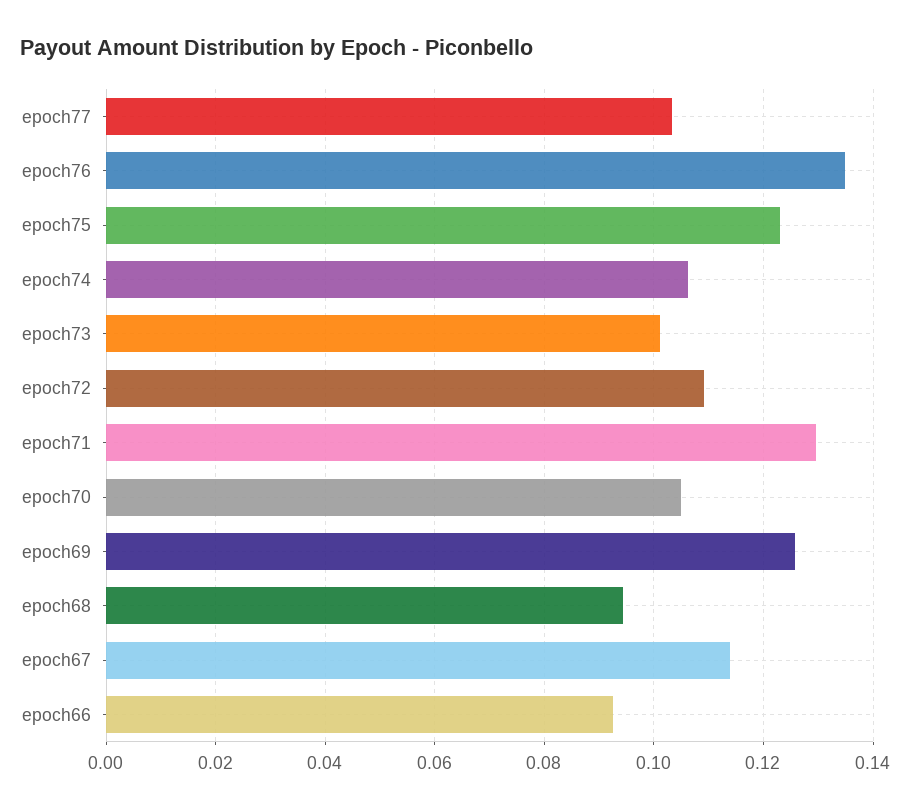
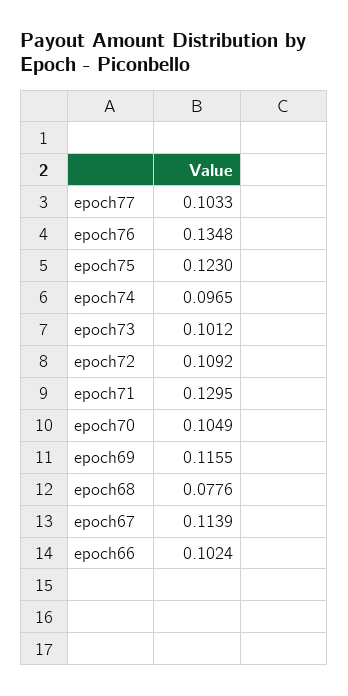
  {
    "epoch77": 0.1033,
    "epoch76": 0.1348,
    "epoch75": 0.123,
-   "epoch74": 0.106,
+   "epoch74": 0.0965,
    "epoch73": 0.1012,
    "epoch72": 0.1092,
    "epoch71": 0.1295,
    "epoch70": 0.1049,
-   "epoch69": 0.126,
+   "epoch69": 0.1155,
-   "epoch68": 0.094,
+   "epoch68": 0.0776,
    "epoch67": 0.1139,
-   "epoch66": 0.092
+   "epoch66": 0.1024
  }

